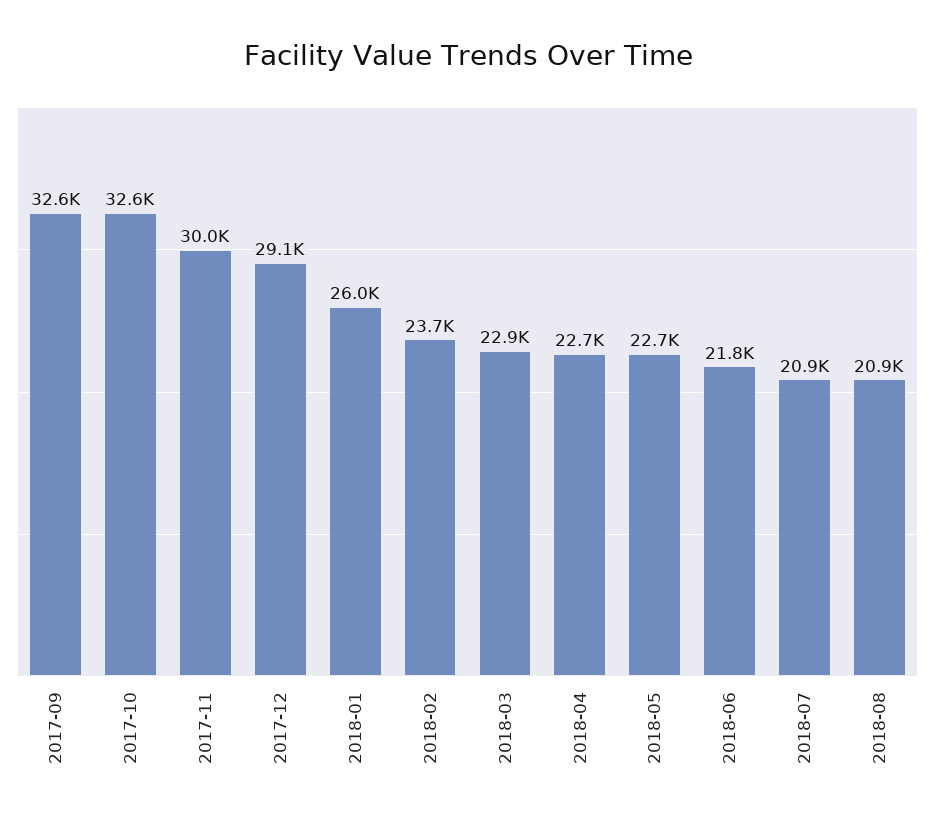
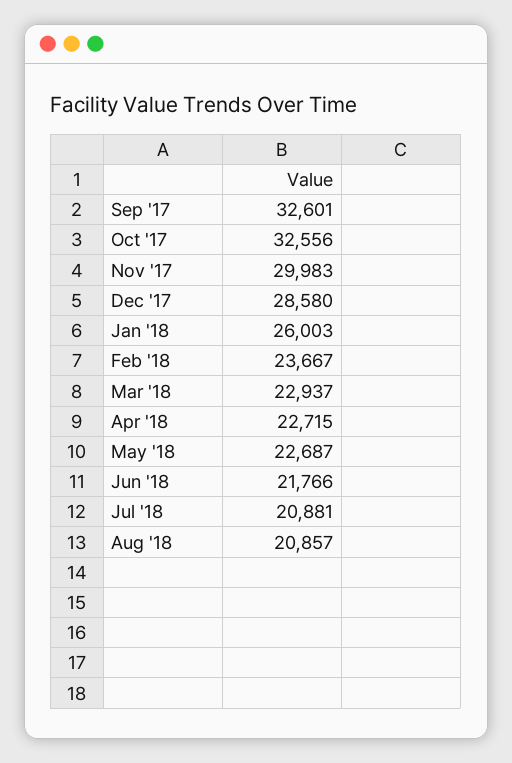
  {
    "2017-09": 32601,
    "2017-10": 32556,
    "2017-11": 29983,
-   "2017-12": 29100,
+   "2017-12": 28580,
    "2018-01": 26003,
    "2018-02": 23667,
    "2018-03": 22937,
    "2018-04": 22715,
    "2018-05": 22687,
    "2018-06": 21766,
    "2018-07": 20881,
    "2018-08": 20857
  }

